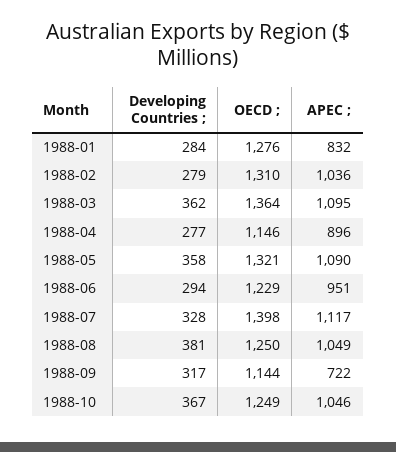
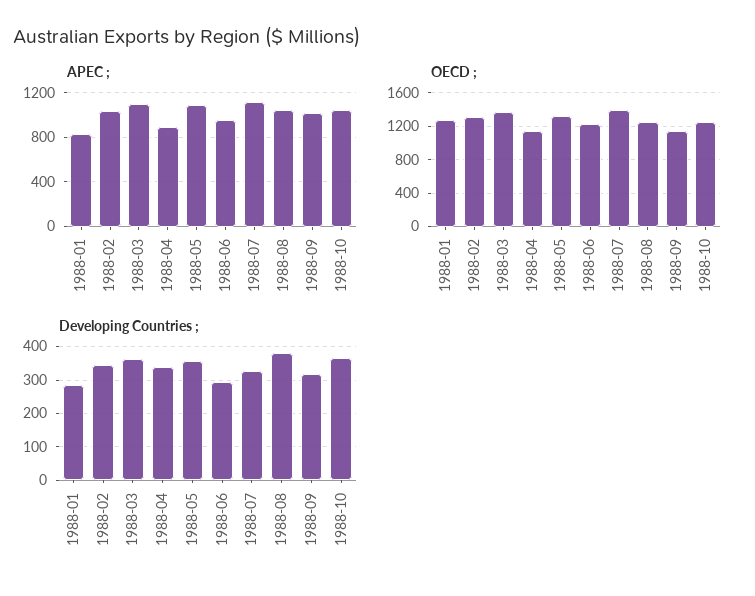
  {
    "Developing Countries ;": {
      "1988-01": 284,
-     "1988-02": 279,
+     "1988-02": 340,
      "1988-03": 362,
-     "1988-04": 277,
+     "1988-04": 340,
      "1988-05": 358,
      "1988-06": 294,
      "1988-07": 328,
      "1988-08": 381,
      "1988-09": 317,
      "1988-10": 367
    },
    "OECD ;": {
      "1988-01": 1276,
      "1988-02": 1310,
      "1988-03": 1364,
      "1988-04": 1146,
      "1988-05": 1321,
      "1988-06": 1229,
      "1988-07": 1398,
      "1988-08": 1250,
      "1988-09": 1144,
      "1988-10": 1249
    },
    "APEC ;": {
      "1988-01": 832,
      "1988-02": 1036,
      "1988-03": 1095,
      "1988-04": 896,
      "1988-05": 1090,
      "1988-06": 951,
      "1988-07": 1117,
      "1988-08": 1049,
-     "1988-09": 722,
+     "1988-09": 1000,
      "1988-10": 1046
    }
  }

